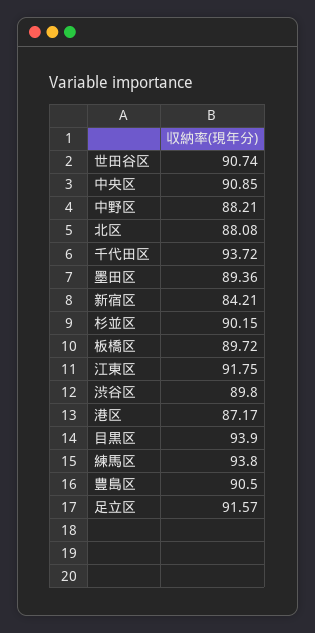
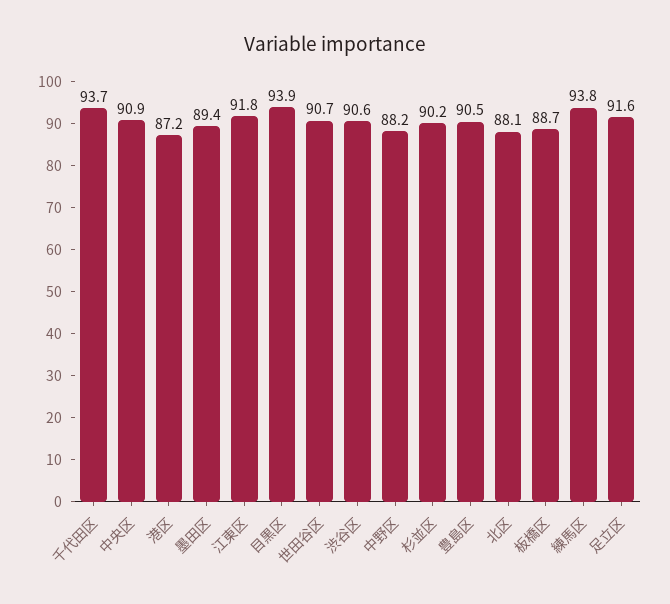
  {
    "世田谷区": 90.74,
    "中央区": 90.85,
    "中野区": 88.21,
    "北区": 88.08,
    "千代田区": 93.72,
    "墨田区": 89.36,
-   "新宿区": 84.21,
    "杉並区": 90.15,
-   "板橋区": 89.72,
+   "板橋区": 88.7,
    "江東区": 91.75,
-   "渋谷区": 89.8,
+   "渋谷区": 90.6,
    "港区": 87.17,
    "目黒区": 93.9,
    "練馬区": 93.8,
    "豊島区": 90.5,
    "足立区": 91.57
  }

